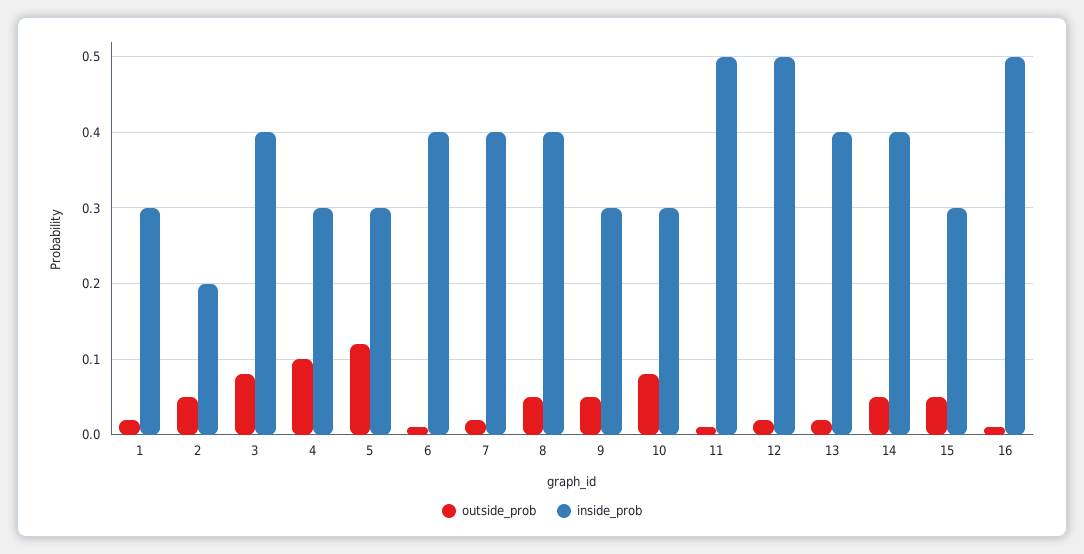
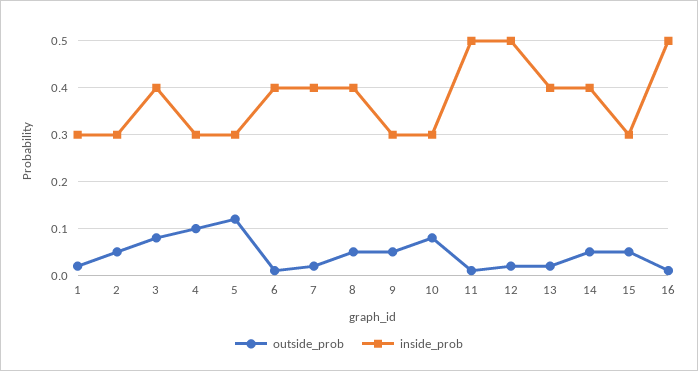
  {
    "outside_prob": {
      "1": 0.02,
      "2": 0.05,
      "3": 0.08,
      "4": 0.1,
      "5": 0.12,
      "6": 0.01,
      "7": 0.02,
      "8": 0.05,
      "9": 0.05,
      "10": 0.08,
      "11": 0.01,
      "12": 0.02,
      "13": 0.02,
      "14": 0.05,
      "15": 0.05,
      "16": 0.01
    },
    "inside_prob": {
      "1": 0.3,
-     "2": 0.2,
+     "2": 0.3,
      "3": 0.4,
      "4": 0.3,
      "5": 0.3,
      "6": 0.4,
      "7": 0.4,
      "8": 0.4,
      "9": 0.3,
      "10": 0.3,
      "11": 0.5,
      "12": 0.5,
      "13": 0.4,
      "14": 0.4,
      "15": 0.3,
      "16": 0.5
    }
  }

